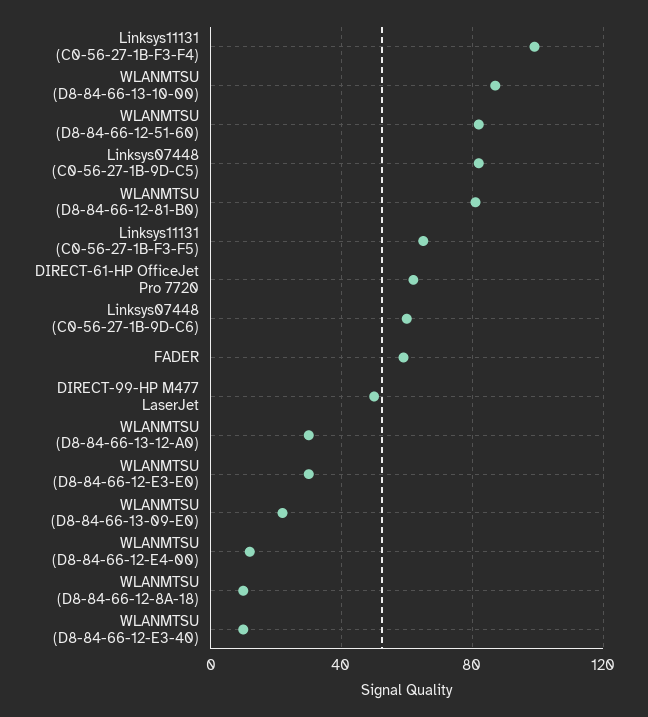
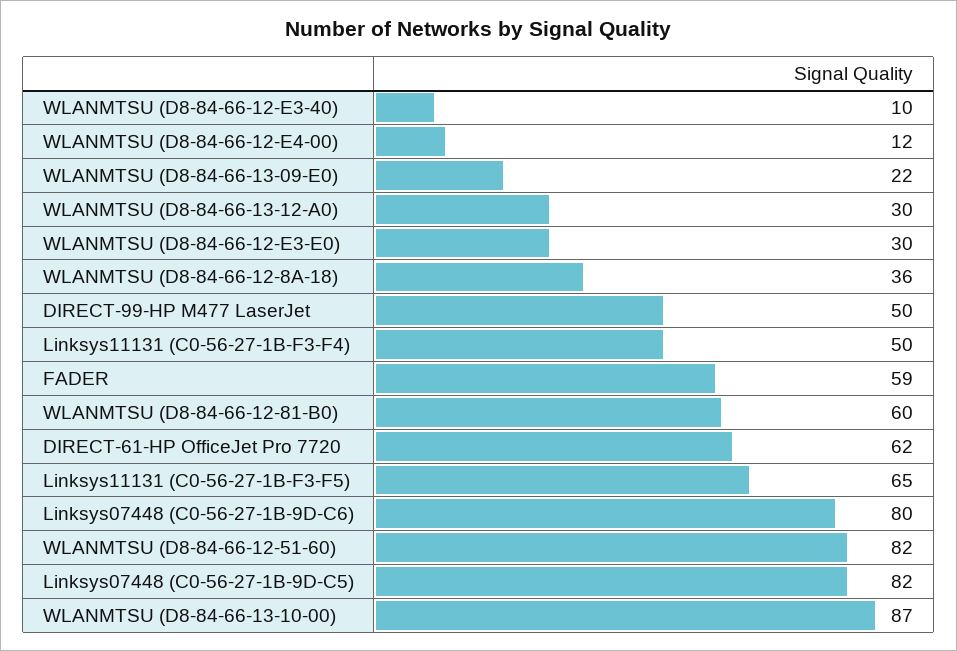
  {
-   "Linksys11131 (C0-56-27-1B-F3-F4)": 100,
+   "Linksys11131 (C0-56-27-1B-F3-F4)": 50,
    "WLANMTSU (D8-84-66-13-10-00)": 87,
    "WLANMTSU (D8-84-66-12-51-60)": 82,
    "Linksys07448 (C0-56-27-1B-9D-C5)": 82,
-   "WLANMTSU (D8-84-66-12-81-B0)": 80,
+   "WLANMTSU (D8-84-66-12-81-B0)": 60,
    "Linksys11131 (C0-56-27-1B-F3-F5)": 65,
    "DIRECT-61-HP OfficeJet Pro 7720": 62,
-   "Linksys07448 (C0-56-27-1B-9D-C6)": 60,
+   "Linksys07448 (C0-56-27-1B-9D-C6)": 80,
    "FADER": 59,
    "DIRECT-99-HP M477 LaserJet": 50,
    "WLANMTSU (D8-84-66-13-12-A0)": 30,
    "WLANMTSU (D8-84-66-12-E3-E0)": 30,
    "WLANMTSU (D8-84-66-13-09-E0)": 22,
    "WLANMTSU (D8-84-66-12-E4-00)": 12,
-   "WLANMTSU (D8-84-66-12-8A-18)": 10,
+   "WLANMTSU (D8-84-66-12-8A-18)": 36,
    "WLANMTSU (D8-84-66-12-E3-40)": 10
  }

